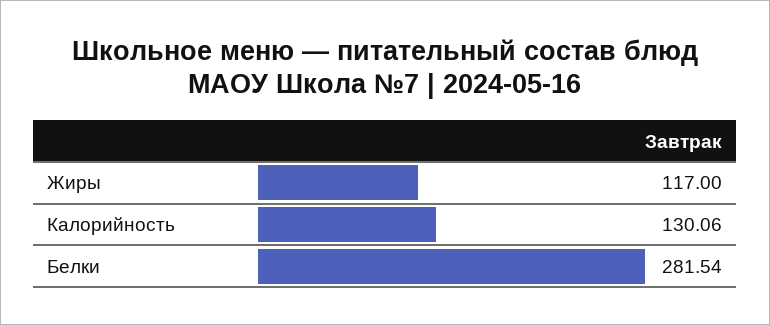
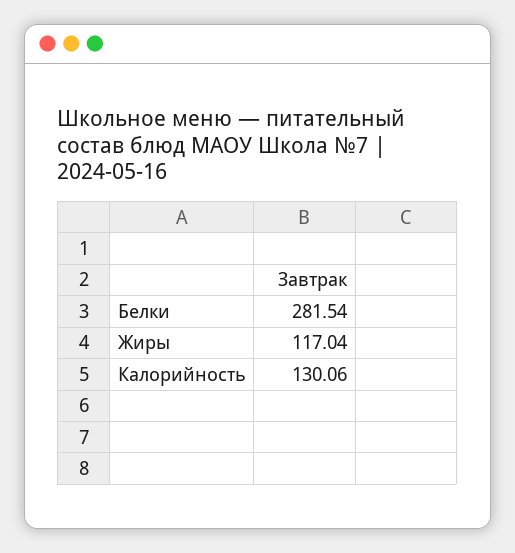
  {
-   "Жиры": 117,
+   "Жиры": 117.04,
    "Калорийность": 130.06,
    "Белки": 281.54
  }

